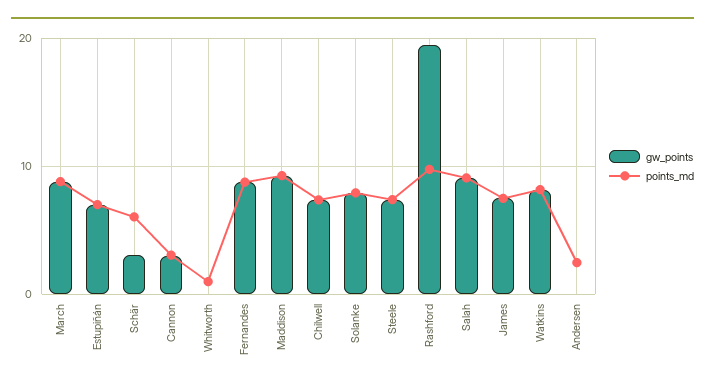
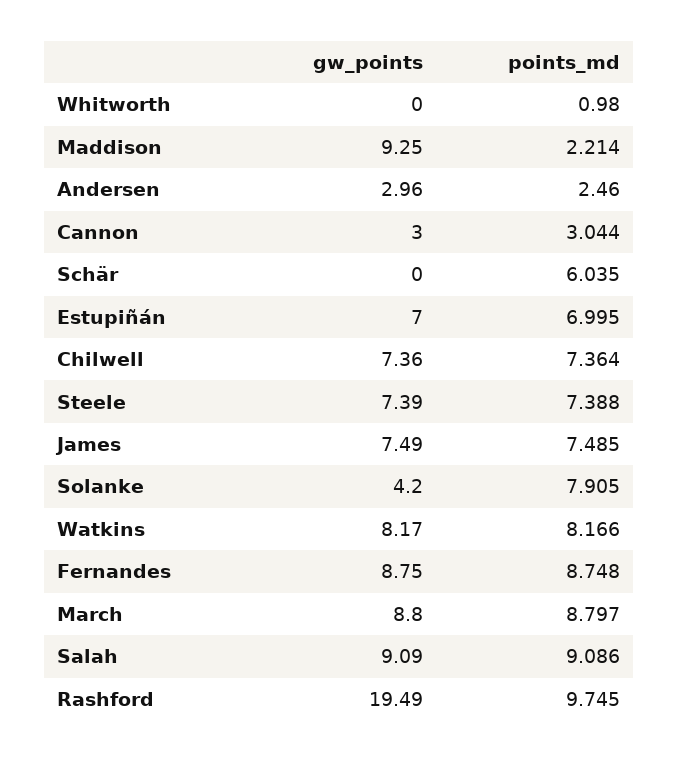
  {
    "gw_points": {
      "March": 8.8,
      "Estupiñán": 7,
-     "Schär": 3,
+     "Schär": 0,
      "Cannon": 3,
      "Whitworth": 0,
      "Fernandes": 8.75,
      "Maddison": 9.25,
      "Chilwell": 7.36,
-     "Solanke": 8,
+     "Solanke": 4.2,
      "Steele": 7.39,
      "Rashford": 19.49,
      "Salah": 9.09,
      "James": 7.49,
      "Watkins": 8.17,
-     "Andersen": 0
+     "Andersen": 2.96
    },
    "points_md": {
      "March": 8.797,
      "Estupiñán": 6.995,
      "Schär": 6.035,
      "Cannon": 3.044,
      "Whitworth": 0.98,
      "Fernandes": 8.748,
-     "Maddison": 9,
+     "Maddison": 2.214,
      "Chilwell": 7.364,
      "Solanke": 7.905,
      "Steele": 7.388,
      "Rashford": 9.745,
      "Salah": 9.086,
      "James": 7.485,
      "Watkins": 8.166,
      "Andersen": 2.46
    }
  }

